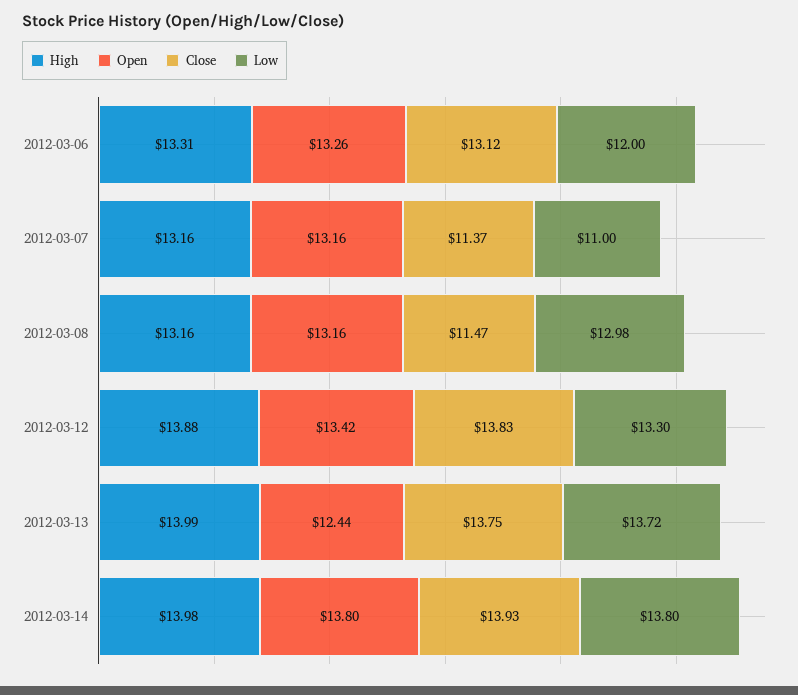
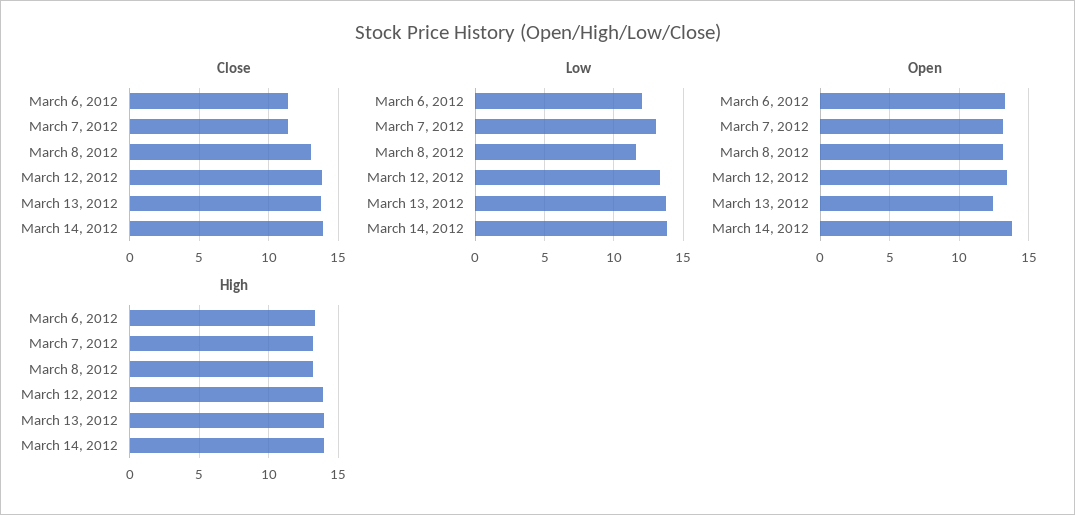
  {
    "High": {
      "2012-03-06": 13.31,
      "2012-03-07": 13.16,
      "2012-03-08": 13.16,
      "2012-03-12": 13.88,
      "2012-03-13": 13.99,
      "2012-03-14": 13.98
    },
    "Open": {
      "2012-03-06": 13.26,
      "2012-03-07": 13.16,
      "2012-03-08": 13.16,
      "2012-03-12": 13.42,
      "2012-03-13": 12.44,
      "2012-03-14": 13.8
    },
    "Close": {
-     "2012-03-06": 13.12,
+     "2012-03-06": 11.5,
      "2012-03-07": 11.37,
-     "2012-03-08": 11.47,
+     "2012-03-08": 13,
      "2012-03-12": 13.83,
      "2012-03-13": 13.75,
      "2012-03-14": 13.93
    },
    "Low": {
      "2012-03-06": 12,
-     "2012-03-07": 11,
+     "2012-03-07": 13,
-     "2012-03-08": 12.98,
+     "2012-03-08": 11.5,
      "2012-03-12": 13.3,
      "2012-03-13": 13.72,
      "2012-03-14": 13.8
    }
  }

